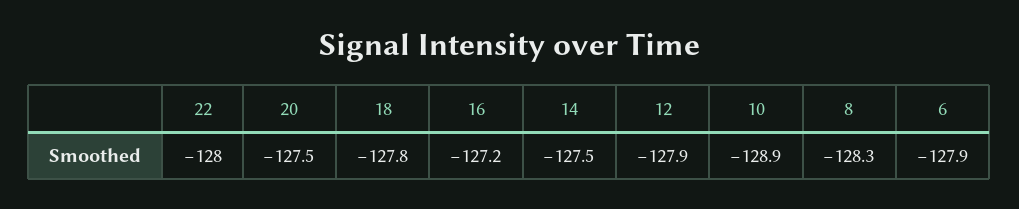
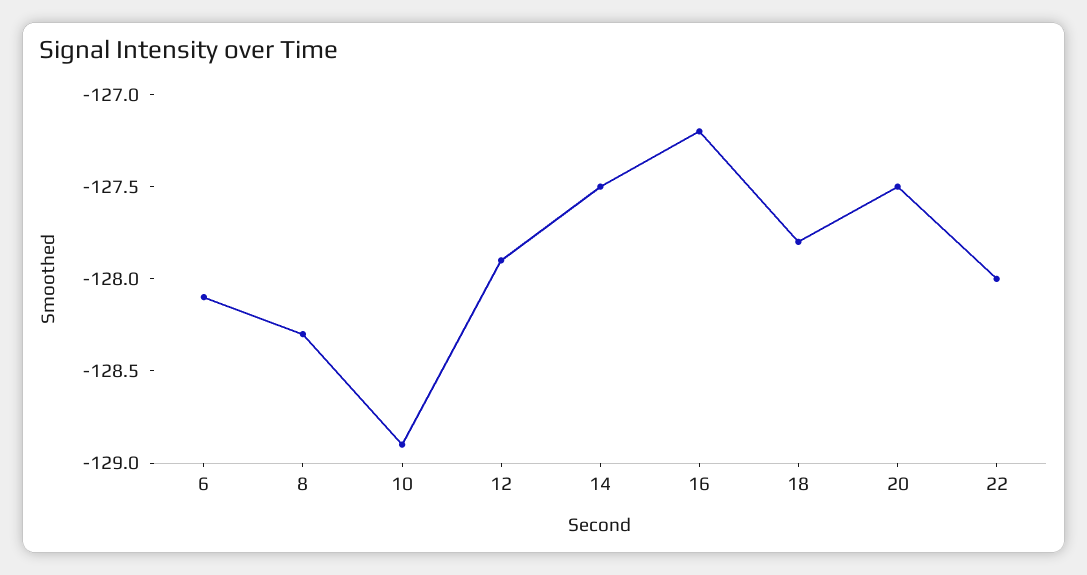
  {
    "22": -128,
    "20": -127.5,
    "18": -127.8,
    "16": -127.2,
    "14": -127.5,
    "12": -127.9,
    "10": -128.9,
    "8": -128.3,
-   "6": -127.9
+   "6": -128.1
  }

